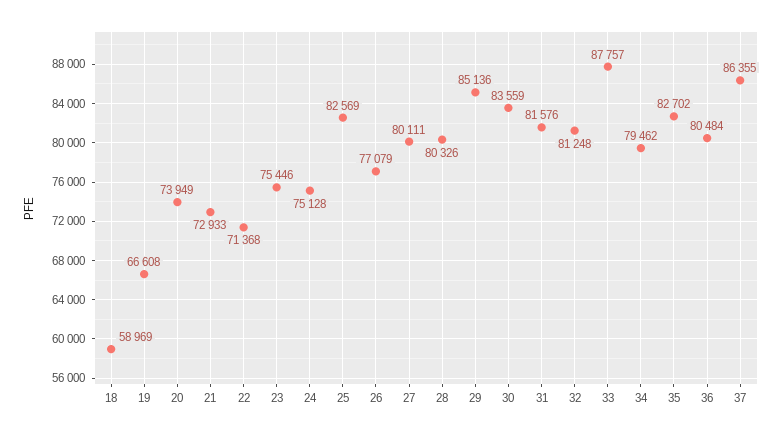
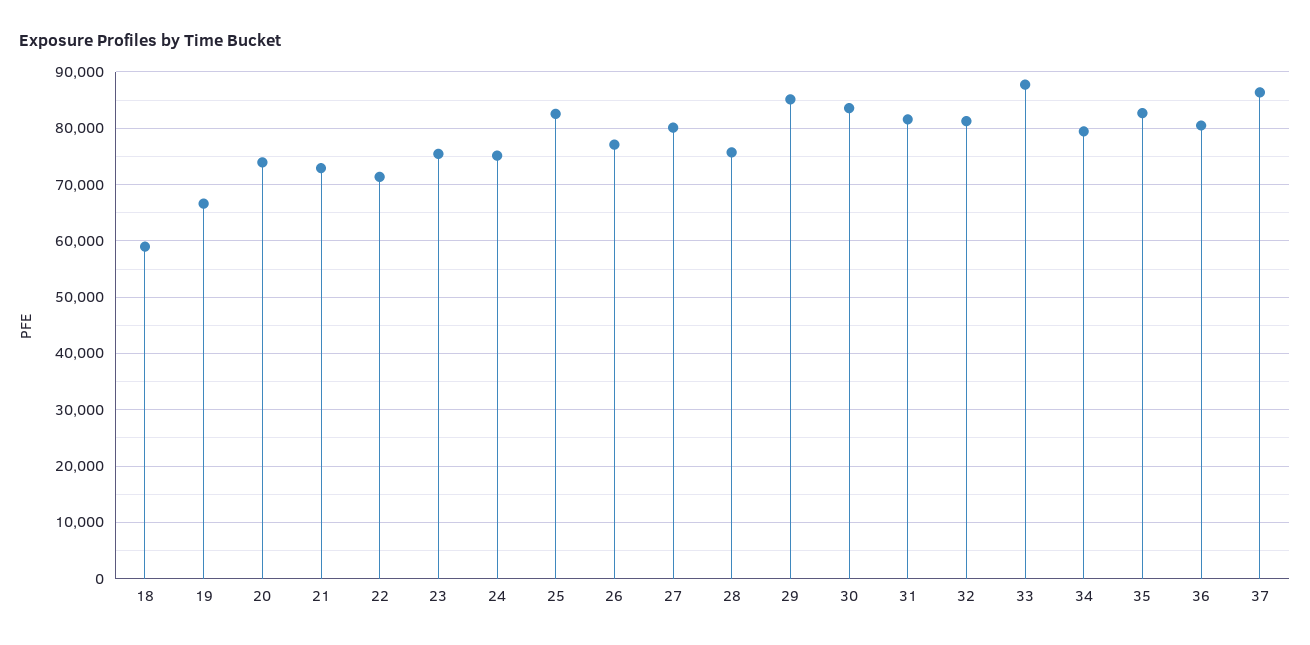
  {
    "18": 58969,
    "19": 66608,
    "20": 73949,
    "21": 72933,
    "22": 71368,
    "23": 75446,
    "24": 75128,
    "25": 82569,
    "26": 77079,
    "27": 80111,
-   "28": 80326,
+   "28": 76000,
    "29": 85136,
    "30": 83559,
    "31": 81576,
    "32": 81248,
    "33": 87757,
    "34": 79462,
    "35": 82702,
    "36": 80484,
    "37": 86355
  }

